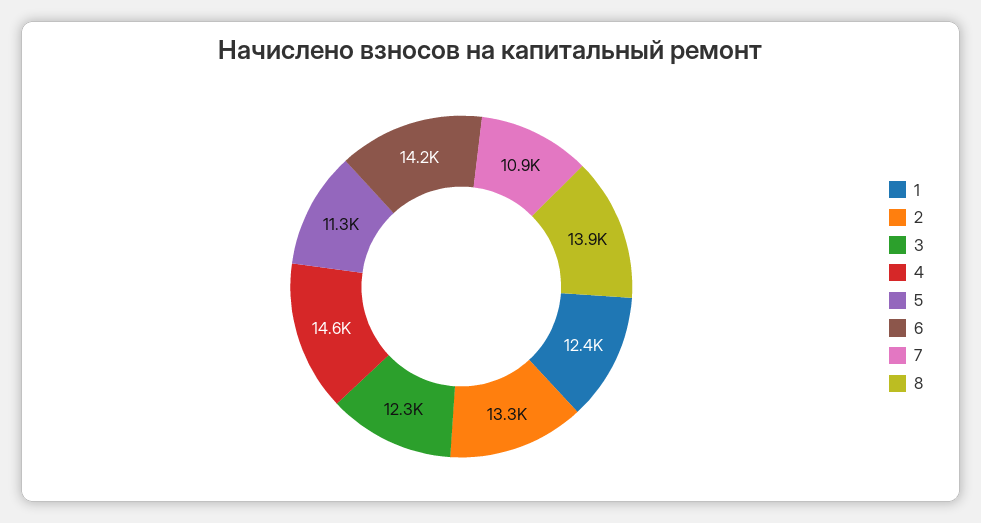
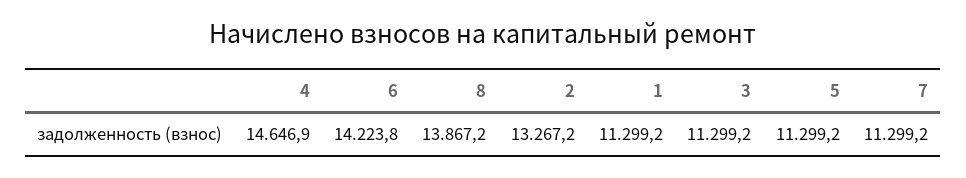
  {
-   "1": 12400,
+   "1": 11299.2,
    "2": 13267.2,
-   "3": 12300,
+   "3": 11299.2,
    "4": 14646.9,
    "5": 11299.2,
    "6": 14223.8,
-   "7": 10900,
+   "7": 11299.2,
    "8": 13867.2
  }

